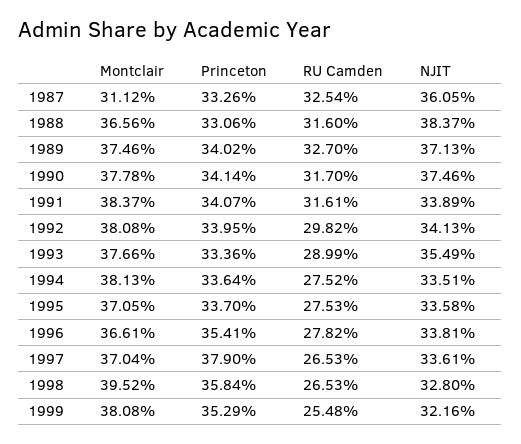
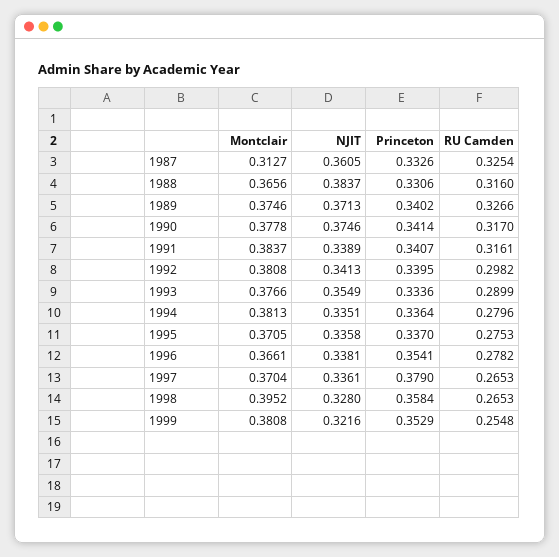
  {
    "Montclair": {
-     "1987": 0.3112,
+     "1987": 0.3127,
      "1988": 0.3656,
      "1989": 0.3746,
      "1990": 0.3778,
      "1991": 0.3837,
      "1992": 0.3808,
      "1993": 0.3766,
      "1994": 0.3813,
      "1995": 0.3705,
      "1996": 0.3661,
      "1997": 0.3704,
      "1998": 0.3952,
      "1999": 0.3808
    },
    "Princeton": {
      "1987": 0.3326,
      "1988": 0.3306,
      "1989": 0.3402,
      "1990": 0.3414,
      "1991": 0.3407,
      "1992": 0.3395,
      "1993": 0.3336,
      "1994": 0.3364,
      "1995": 0.337,
      "1996": 0.3541,
      "1997": 0.379,
      "1998": 0.3584,
      "1999": 0.3529
    },
    "RU Camden": {
      "1987": 0.3254,
      "1988": 0.316,
-     "1989": 0.327,
+     "1989": 0.3266,
      "1990": 0.317,
      "1991": 0.3161,
      "1992": 0.2982,
      "1993": 0.2899,
-     "1994": 0.2752,
+     "1994": 0.2796,
      "1995": 0.2753,
      "1996": 0.2782,
      "1997": 0.2653,
      "1998": 0.2653,
      "1999": 0.2548
    },
    "NJIT": {
      "1987": 0.3605,
      "1988": 0.3837,
      "1989": 0.3713,
      "1990": 0.3746,
      "1991": 0.3389,
      "1992": 0.3413,
      "1993": 0.3549,
      "1994": 0.3351,
      "1995": 0.3358,
      "1996": 0.3381,
      "1997": 0.3361,
      "1998": 0.328,
      "1999": 0.3216
    }
  }

